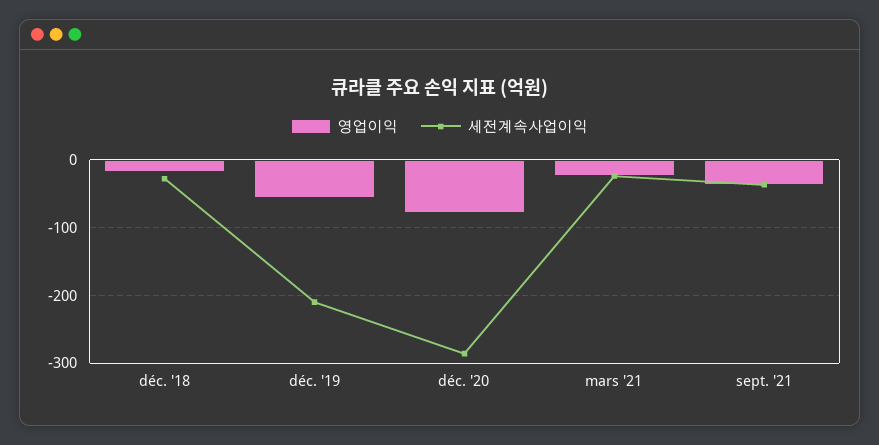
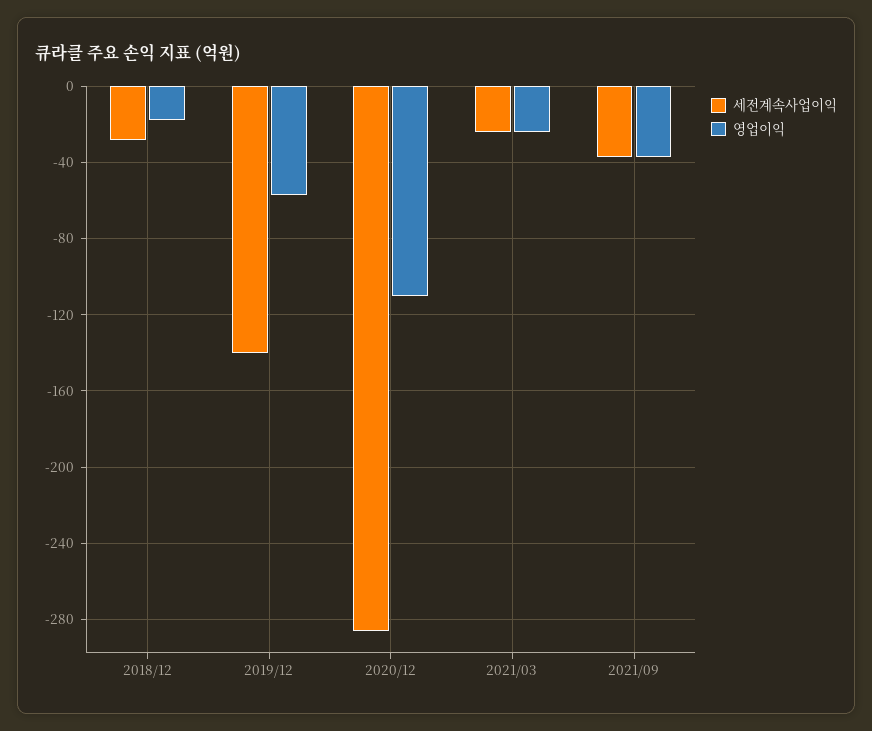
  {
    "영업이익": {
      "déc. '18": -20,
      "déc. '19": -55,
-     "déc. '20": -80,
+     "déc. '20": -110,
      "mars '21": -25,
      "sept. '21": -35
    },
    "세전계속사업이익": {
      "déc. '18": -30,
-     "déc. '19": -210,
+     "déc. '19": -140,
      "déc. '20": -285,
      "mars '21": -25,
      "sept. '21": -35
    }
  }

